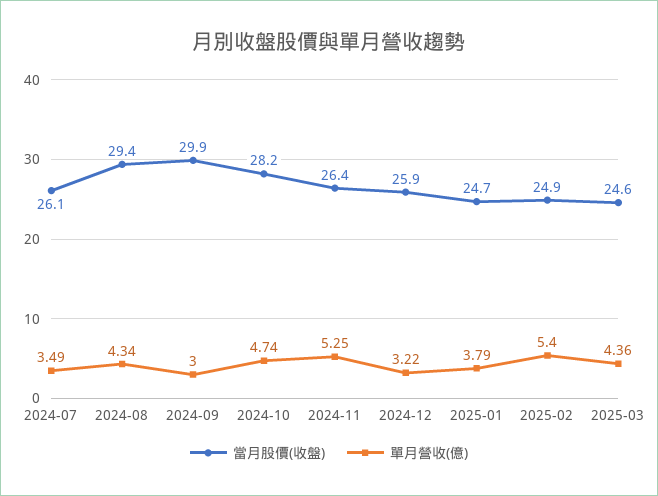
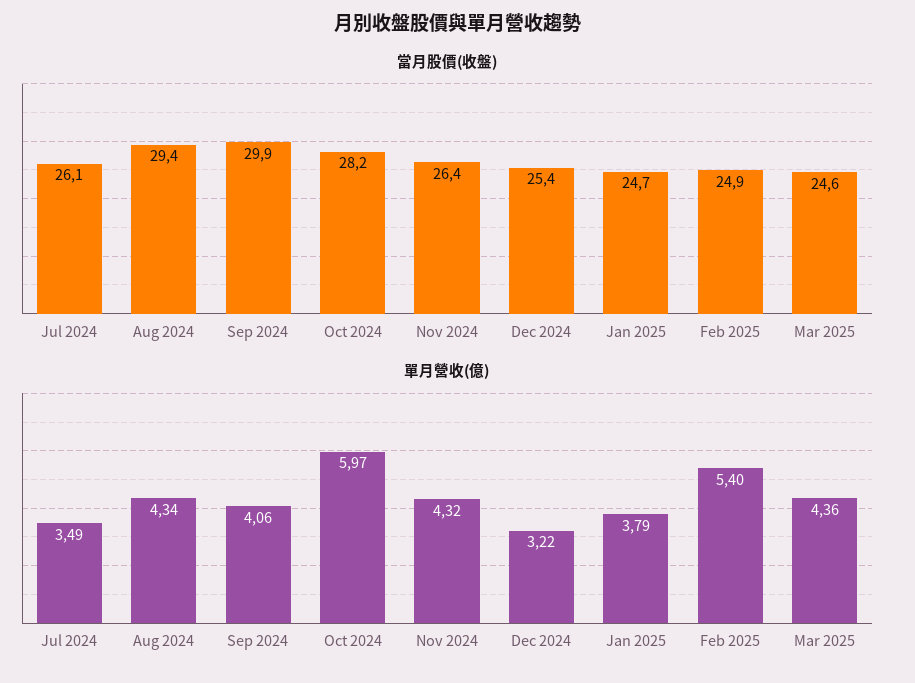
  {
    "當月股價(收盤)": {
      "2024-07": 26.1,
      "2024-08": 29.4,
      "2024-09": 29.9,
      "2024-10": 28.2,
      "2024-11": 26.4,
-     "2024-12": 25.9,
+     "2024-12": 25.4,
      "2025-01": 24.7,
      "2025-02": 24.9,
      "2025-03": 24.6
    },
    "單月營收(億)": {
      "2024-07": 3.49,
      "2024-08": 4.34,
-     "2024-09": 3,
+     "2024-09": 4.06,
-     "2024-10": 4.74,
+     "2024-10": 5.97,
-     "2024-11": 5.25,
+     "2024-11": 4.32,
      "2024-12": 3.22,
      "2025-01": 3.79,
      "2025-02": 5.4,
      "2025-03": 4.36
    }
  }

